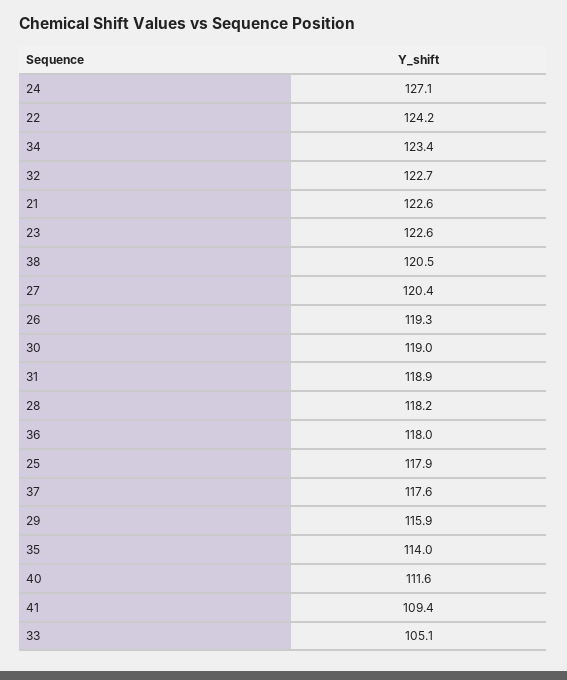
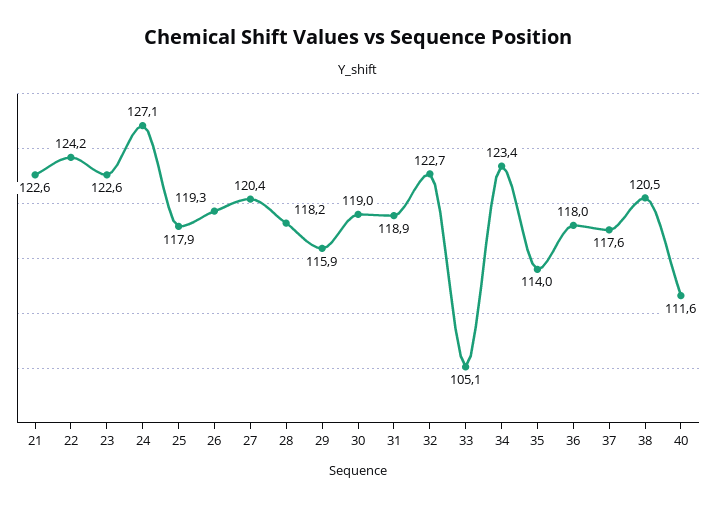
  {
    "24": 127.1,
    "22": 124.2,
    "34": 123.4,
    "32": 122.7,
    "21": 122.6,
    "23": 122.6,
    "38": 120.5,
    "27": 120.4,
    "26": 119.3,
    "30": 119,
    "31": 118.9,
    "28": 118.2,
    "36": 118,
    "25": 117.9,
    "37": 117.6,
    "29": 115.9,
    "35": 114,
    "40": 111.6,
-   "41": 109.4,
    "33": 105.1
  }

